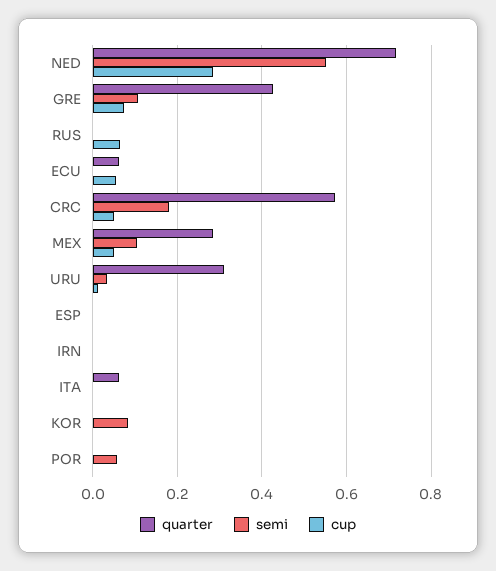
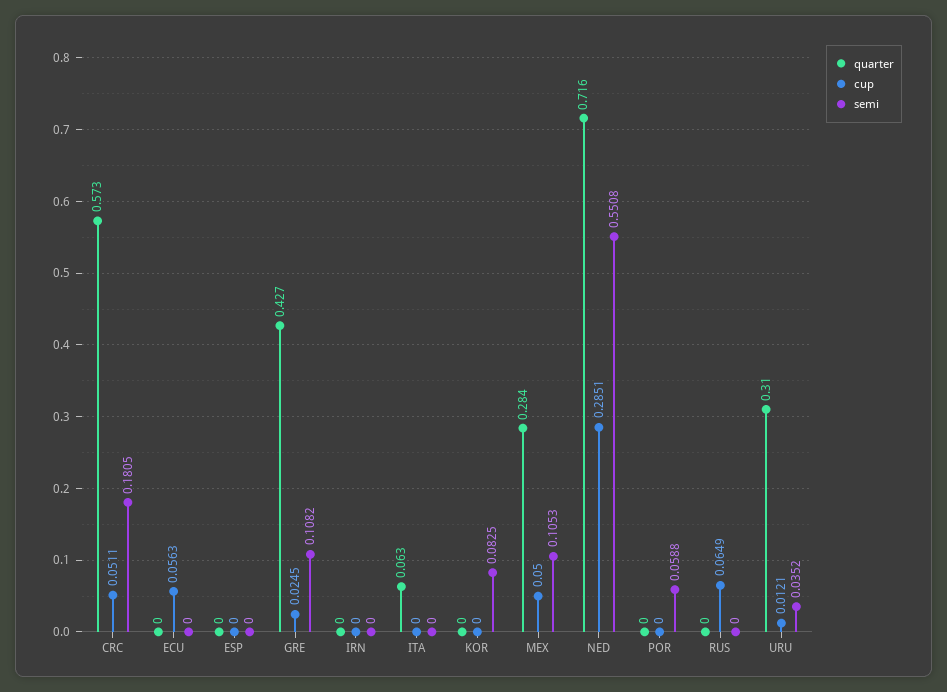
  {
    "quarter": {
      "NED": 0.716,
      "GRE": 0.427,
      "RUS": 0,
-     "ECU": 0.06,
+     "ECU": 0,
      "CRC": 0.573,
      "MEX": 0.284,
      "URU": 0.31,
      "ESP": 0,
      "IRN": 0,
      "ITA": 0.063,
      "KOR": 0,
      "POR": 0
    },
    "semi": {
      "NED": 0.5508,
      "GRE": 0.1082,
      "RUS": 0,
      "ECU": 0,
      "CRC": 0.1805,
      "MEX": 0.1053,
      "URU": 0.0352,
      "ESP": 0,
      "IRN": 0,
      "ITA": 0,
      "KOR": 0.0825,
      "POR": 0.0588
    },
    "cup": {
      "NED": 0.2851,
-     "GRE": 0.08,
+     "GRE": 0.0245,
      "RUS": 0.0649,
      "ECU": 0.0563,
      "CRC": 0.0511,
      "MEX": 0.05,
      "URU": 0.0121,
      "ESP": 0,
      "IRN": 0,
      "ITA": 0,
      "KOR": 0,
      "POR": 0
    }
  }

